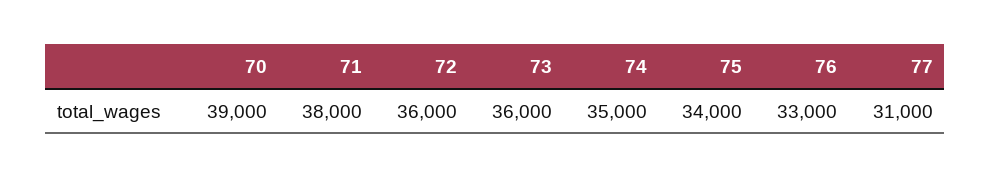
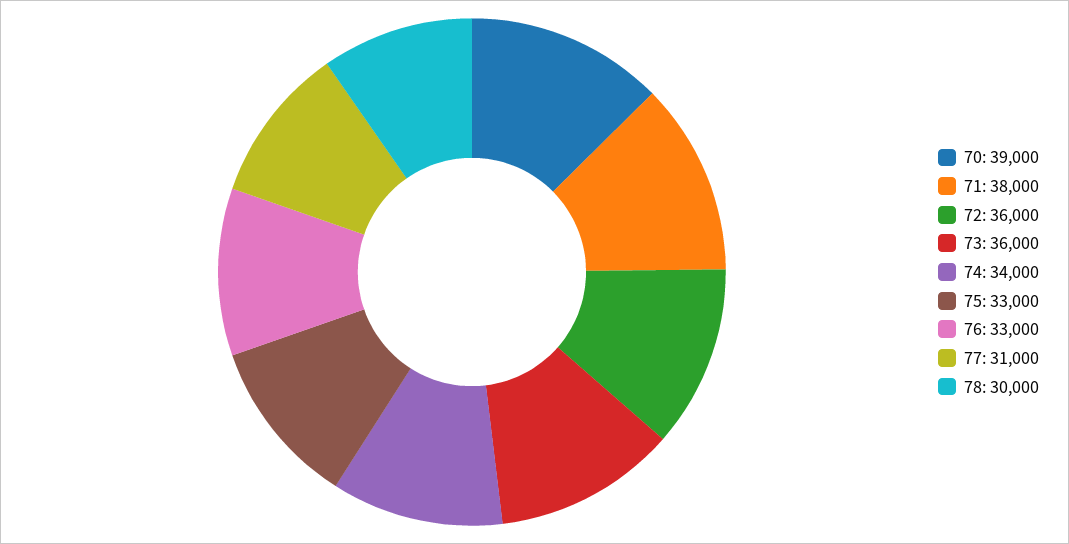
  {
    "70": 39000,
    "71": 38000,
    "72": 36000,
    "73": 36000,
-   "74": 35000,
+   "74": 34000,
-   "75": 34000,
+   "75": 33000,
    "76": 33000,
-   "77": 31000
+   "77": 31000,
+   "78": 30000
  }

